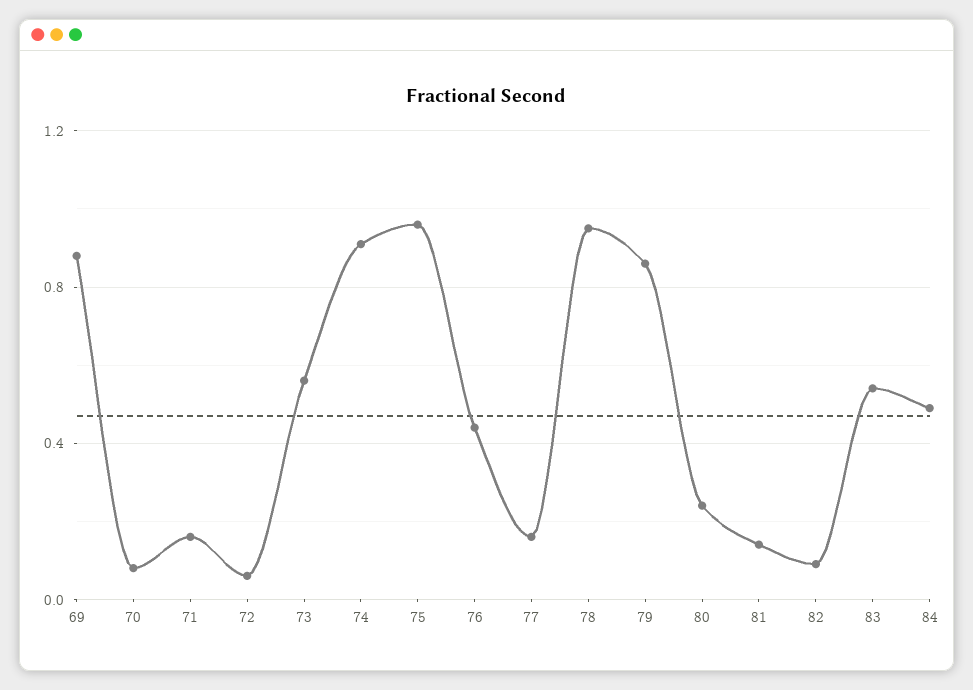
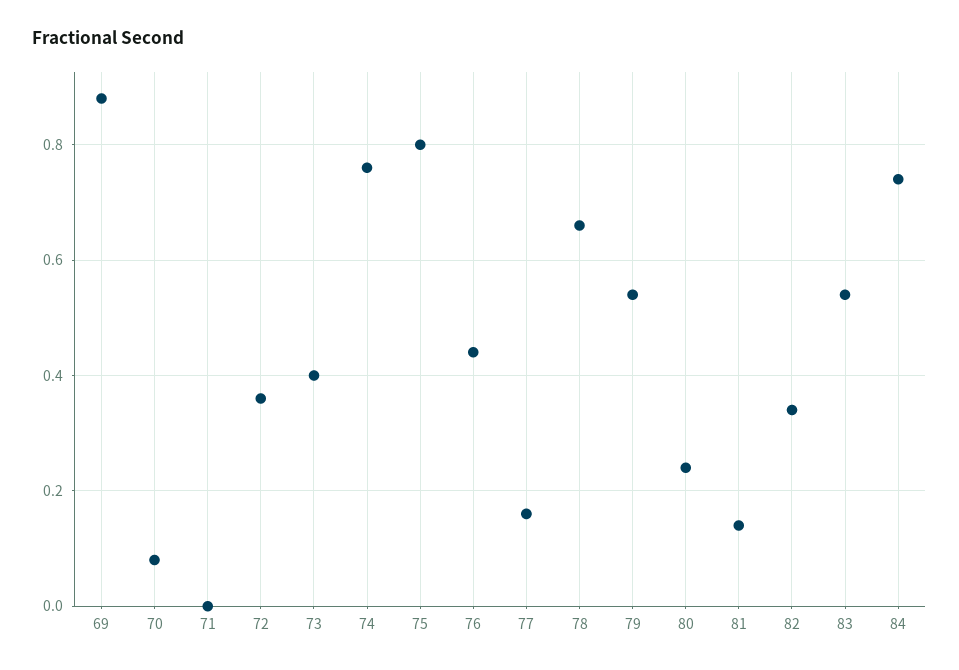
  {
    "69": 0.9,
    "70": 0.1,
-   "71": 0.15,
+   "71": 0,
-   "72": 0.05,
+   "72": 0.35,
-   "73": 0.55,
+   "73": 0.4,
-   "74": 0.9,
+   "74": 0.75,
-   "75": 0.95,
+   "75": 0.8,
    "76": 0.45,
    "77": 0.15,
-   "78": 0.95,
+   "78": 0.65,
-   "79": 0.85,
+   "79": 0.55,
    "80": 0.25,
    "81": 0.15,
-   "82": 0.1,
+   "82": 0.35,
    "83": 0.55,
-   "84": 0.5
+   "84": 0.75
  }

